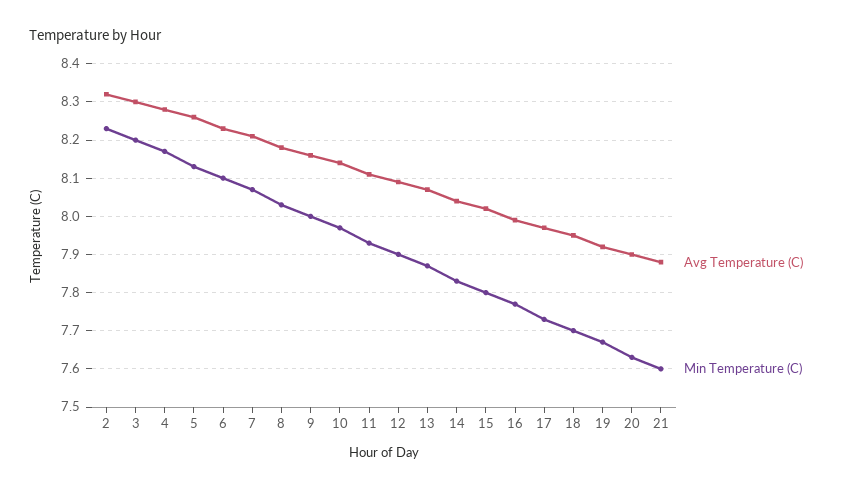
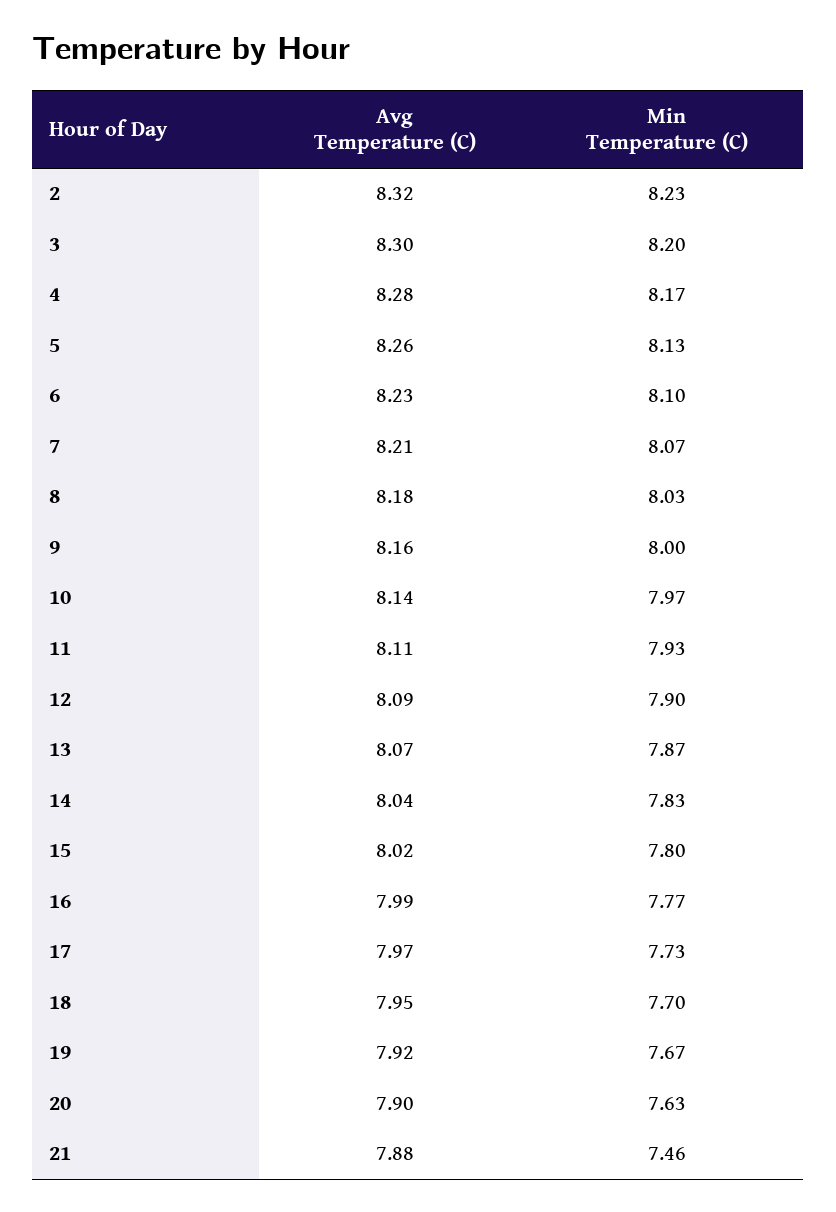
  {
    "Avg Temperature (C)": {
      "2": 8.32,
      "3": 8.3,
      "4": 8.28,
      "5": 8.26,
      "6": 8.23,
      "7": 8.21,
      "8": 8.18,
      "9": 8.16,
      "10": 8.14,
      "11": 8.11,
      "12": 8.09,
      "13": 8.07,
      "14": 8.04,
      "15": 8.02,
      "16": 7.99,
      "17": 7.97,
      "18": 7.95,
      "19": 7.92,
      "20": 7.9,
      "21": 7.88
    },
    "Min Temperature (C)": {
      "2": 8.23,
      "3": 8.2,
      "4": 8.17,
      "5": 8.13,
      "6": 8.1,
      "7": 8.07,
      "8": 8.03,
      "9": 8,
      "10": 7.97,
      "11": 7.93,
      "12": 7.9,
      "13": 7.87,
      "14": 7.83,
      "15": 7.8,
      "16": 7.77,
      "17": 7.73,
      "18": 7.7,
      "19": 7.67,
      "20": 7.63,
-     "21": 7.6
+     "21": 7.46
    }
  }

